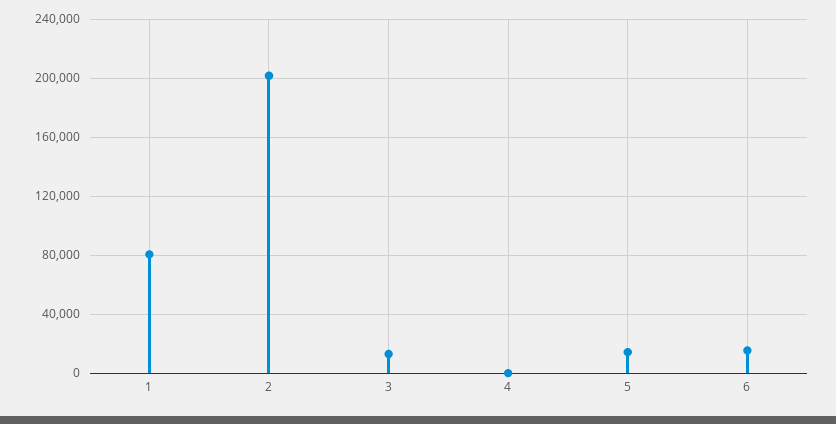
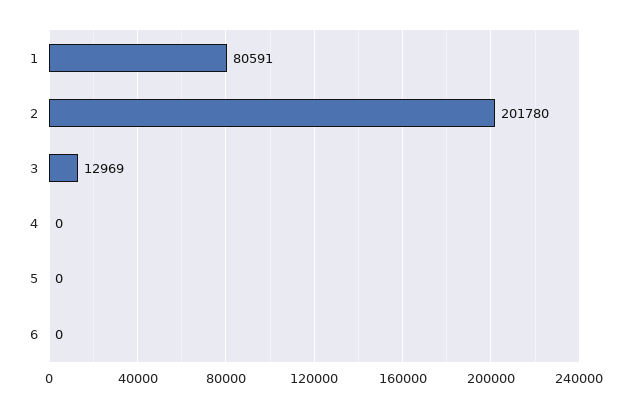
  {
    "1": 80591,
    "2": 201780,
    "3": 12969,
    "4": 0,
-   "5": 15000,
+   "5": 0,
-   "6": 15000
+   "6": 0
  }

